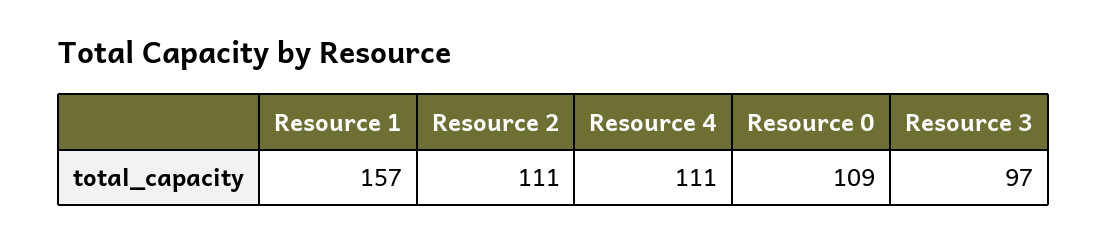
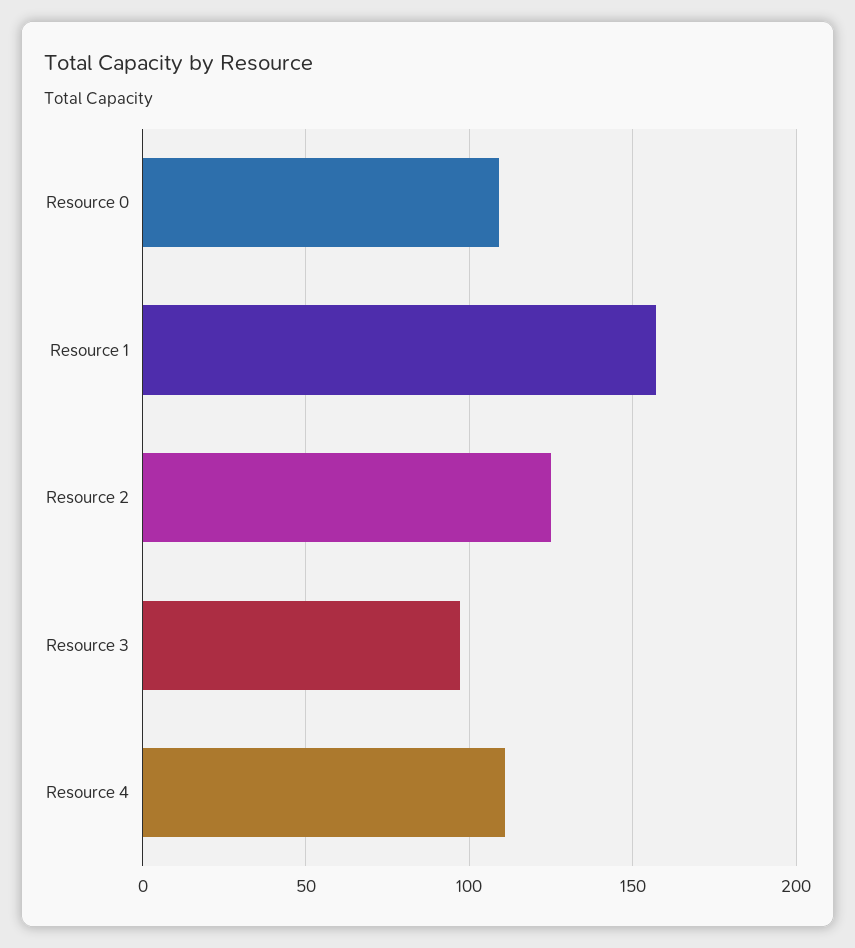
  {
    "Resource 1": 157,
-   "Resource 2": 111,
+   "Resource 2": 125,
    "Resource 4": 111,
    "Resource 0": 109,
    "Resource 3": 97
  }

